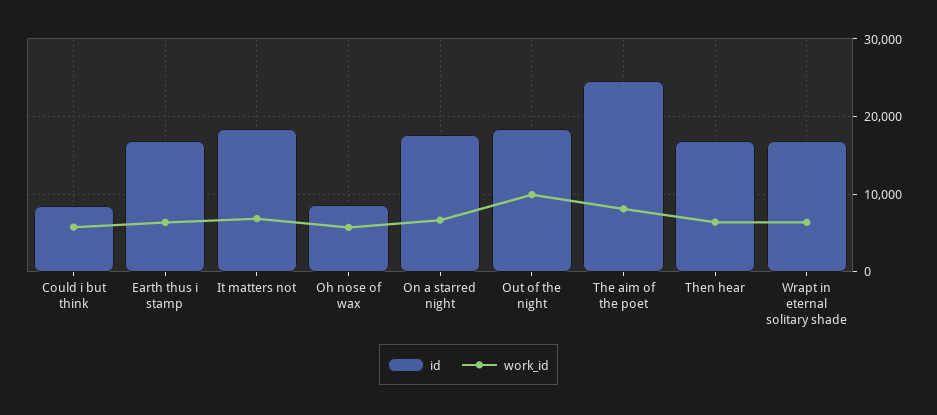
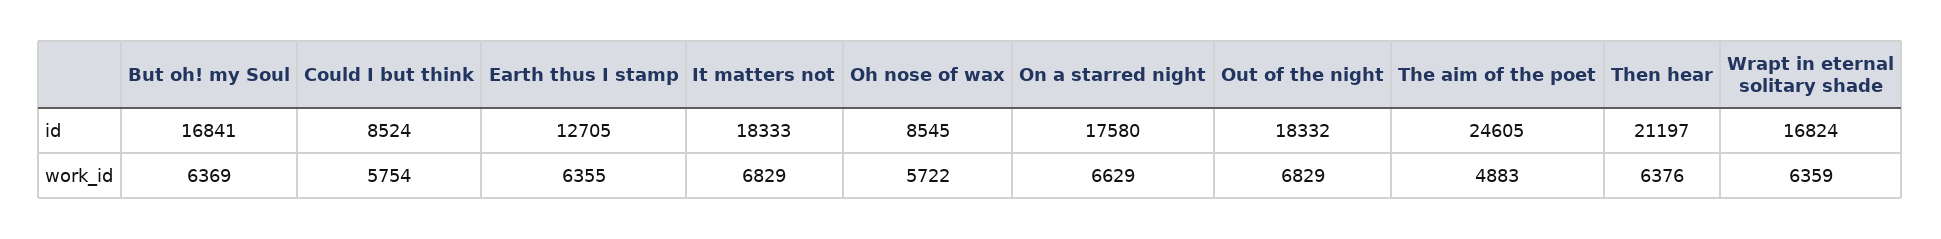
  {
    "id": {
      "Could i but think": 8524,
-     "Earth thus i stamp": 17000,
+     "Earth thus i stamp": 12705,
      "It matters not": 18333,
      "Oh nose of wax": 8545,
      "On a starred night": 17580,
      "Out of the night": 18332,
      "The aim of the poet": 24605,
-     "Then hear": 17000,
+     "Then hear": 21197,
-     "Wrapt in eternal solitary shade": 16824
+     "Wrapt in eternal solitary shade": 16824,
+     "But oh! my Soul": 16841
    },
    "work_id": {
      "Could i but think": 5754,
      "Earth thus i stamp": 6355,
      "It matters not": 6829,
      "Oh nose of wax": 5722,
      "On a starred night": 6629,
-     "Out of the night": 10000,
+     "Out of the night": 6829,
-     "The aim of the poet": 8000,
+     "The aim of the poet": 4883,
      "Then hear": 6376,
-     "Wrapt in eternal solitary shade": 6359
+     "Wrapt in eternal solitary shade": 6359,
+     "But oh! my Soul": 6369
    }
  }

